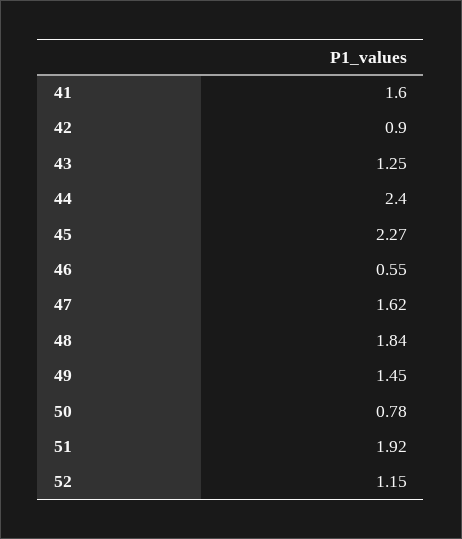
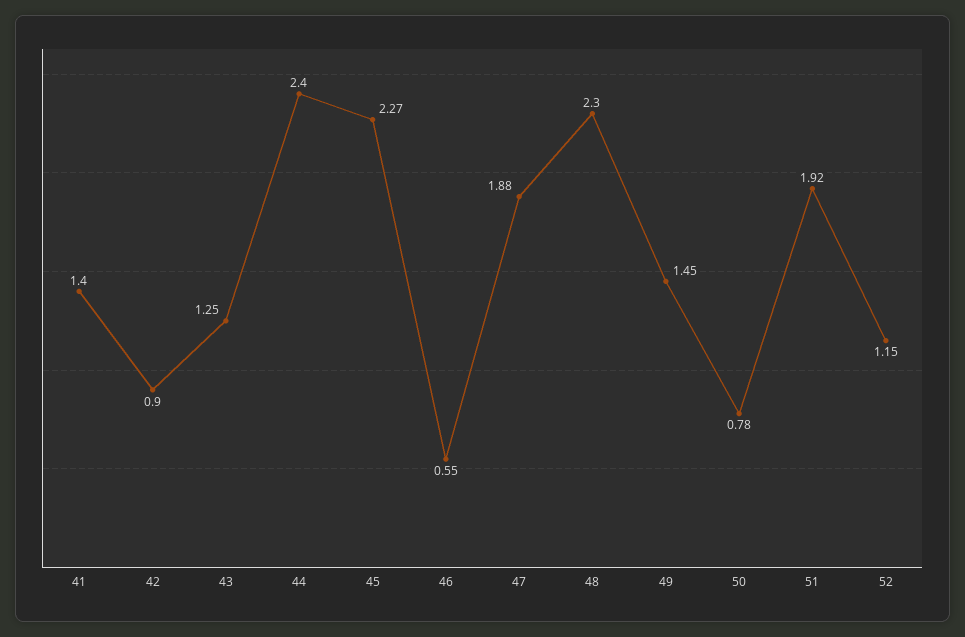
  {
-   "41": 1.6,
+   "41": 1.4,
    "42": 0.9,
    "43": 1.25,
    "44": 2.4,
    "45": 2.27,
    "46": 0.55,
-   "47": 1.62,
+   "47": 1.88,
-   "48": 1.84,
+   "48": 2.3,
    "49": 1.45,
    "50": 0.78,
    "51": 1.92,
    "52": 1.15
  }

